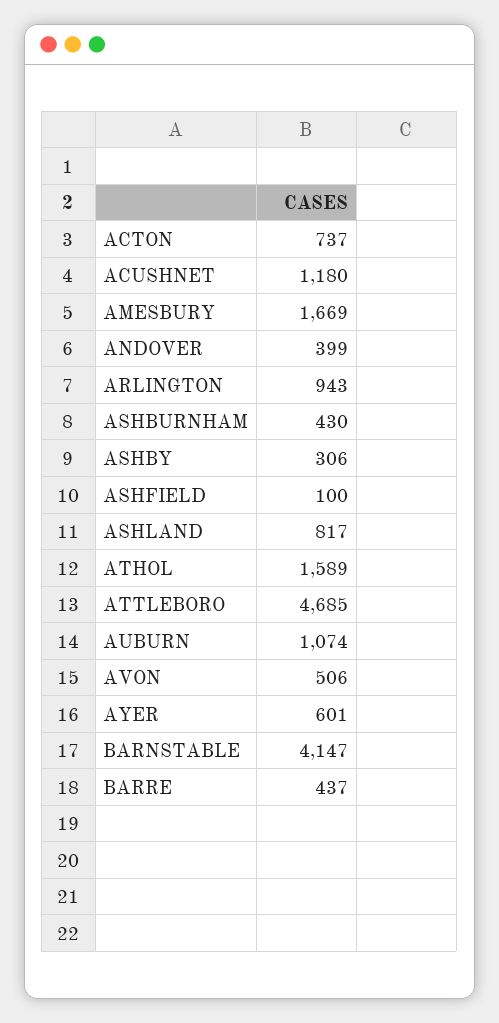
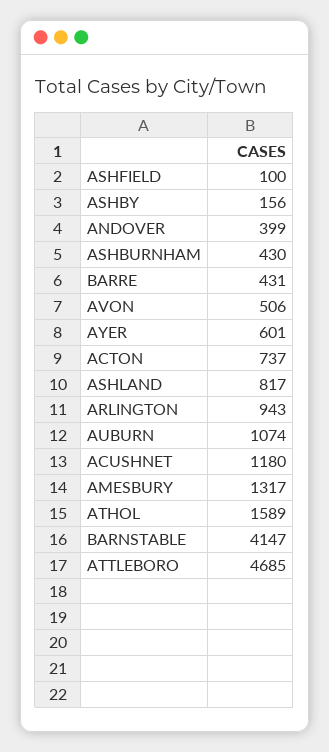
  {
    "ACTON": 737,
    "ACUSHNET": 1180,
-   "AMESBURY": 1669,
+   "AMESBURY": 1317,
    "ANDOVER": 399,
    "ARLINGTON": 943,
    "ASHBURNHAM": 430,
-   "ASHBY": 306,
+   "ASHBY": 156,
    "ASHFIELD": 100,
    "ASHLAND": 817,
    "ATHOL": 1589,
    "ATTLEBORO": 4685,
    "AUBURN": 1074,
    "AVON": 506,
    "AYER": 601,
    "BARNSTABLE": 4147,
-   "BARRE": 437
+   "BARRE": 431
  }

